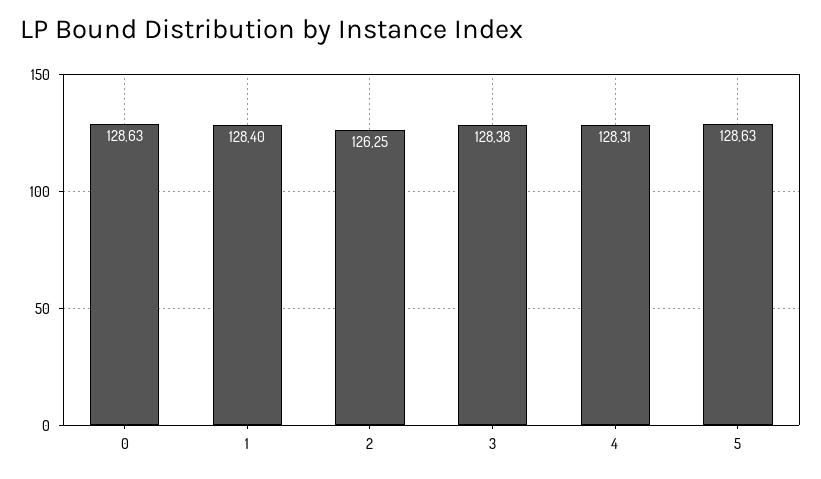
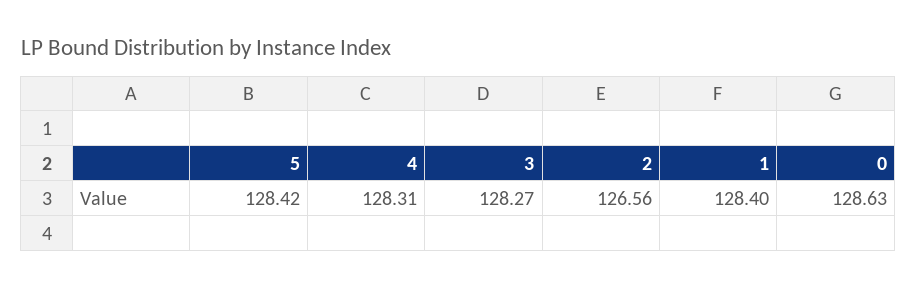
  {
    "0": 128.63,
    "1": 128.4,
-   "2": 126.25,
+   "2": 126.56,
-   "3": 128.38,
+   "3": 128.27,
    "4": 128.31,
-   "5": 128.63
+   "5": 128.42
  }

